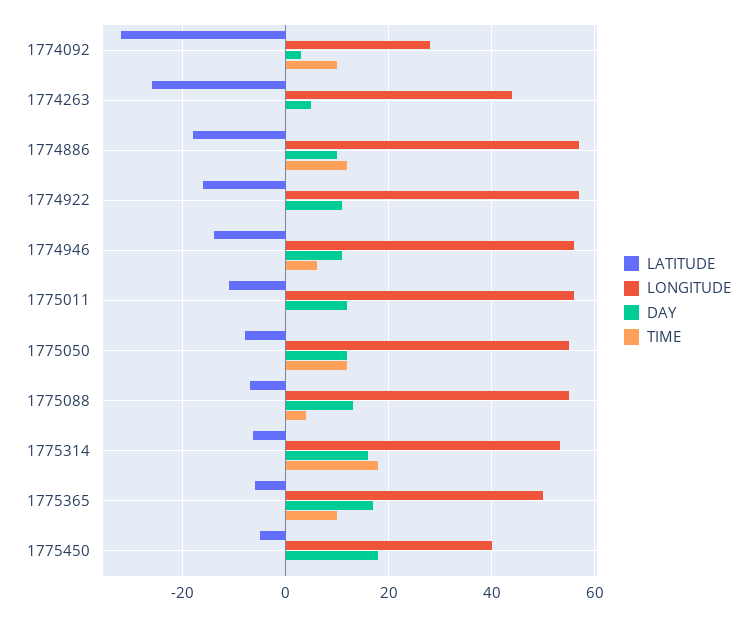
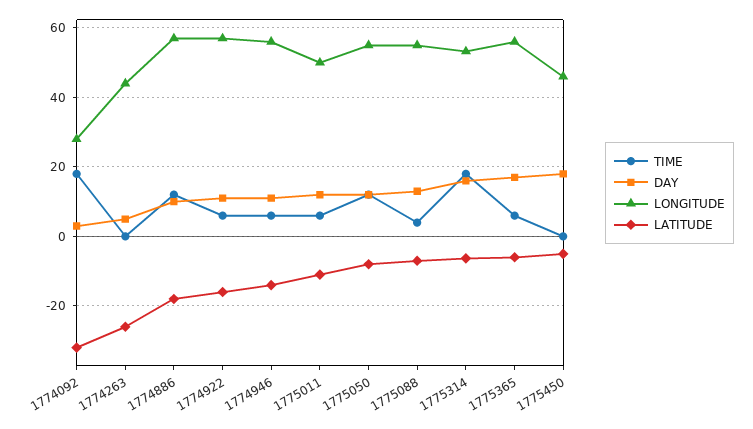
  {
    "LATITUDE": {
      "1774092": -32,
      "1774263": -26,
      "1774886": -18,
      "1774922": -16,
      "1774946": -14,
      "1775011": -12,
      "1775050": -8,
      "1775088": -8,
      "1775314": -6,
      "1775365": -6,
      "1775450": -6
    },
    "LONGITUDE": {
      "1774092": 28,
      "1774263": 44,
      "1774886": 58,
      "1774922": 58,
      "1774946": 56,
-     "1775011": 56,
+     "1775011": 50,
      "1775050": 56,
      "1775088": 56,
      "1775314": 54,
-     "1775365": 50,
+     "1775365": 56,
-     "1775450": 40
+     "1775450": 46
    },
    "DAY": {
      "1774092": 4,
      "1774263": 6,
      "1774886": 10,
      "1774922": 12,
      "1774946": 12,
      "1775011": 12,
      "1775050": 12,
      "1775088": 14,
      "1775314": 16,
      "1775365": 18,
      "1775450": 18
    },
    "TIME": {
-     "1774092": 10,
+     "1774092": 18,
      "1774263": 0,
      "1774886": 12,
-     "1774922": 0,
+     "1774922": 6,
      "1774946": 6,
-     "1775011": 0,
+     "1775011": 6,
      "1775050": 12,
      "1775088": 4,
      "1775314": 18,
-     "1775365": 10,
+     "1775365": 6,
      "1775450": 0
    }
  }

